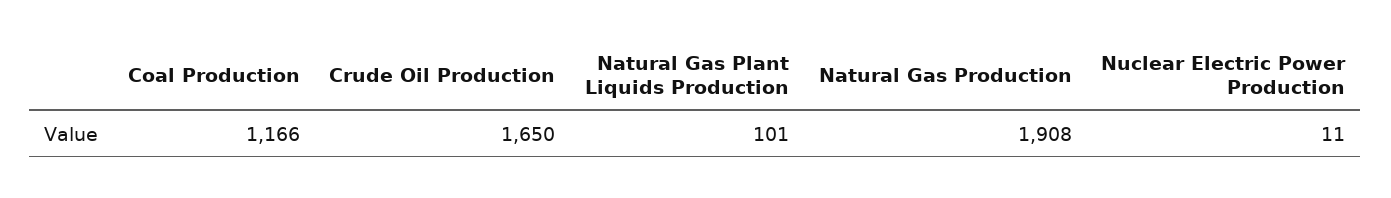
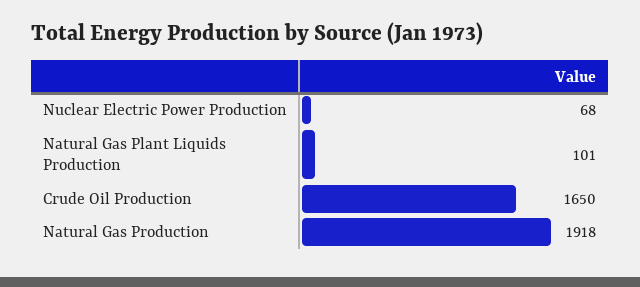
  {
-   "Coal Production": 1166,
    "Crude Oil Production": 1650,
    "Natural Gas Plant Liquids Production": 101,
-   "Natural Gas Production": 1908,
+   "Natural Gas Production": 1918,
-   "Nuclear Electric Power Production": 11
+   "Nuclear Electric Power Production": 68
  }

